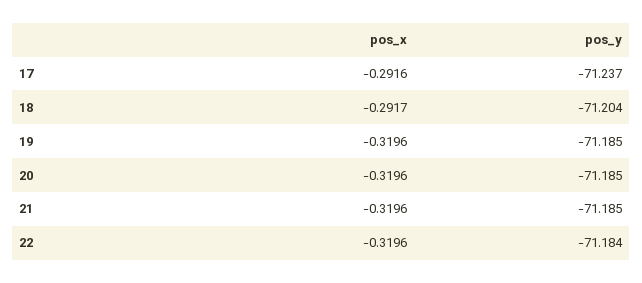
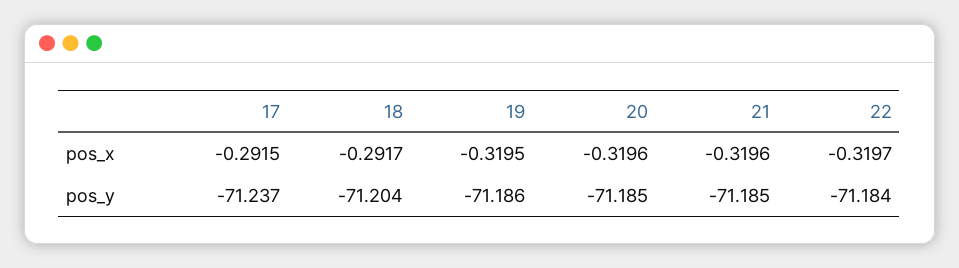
  {
    "pos_x": {
-     "17": -0.2916,
+     "17": -0.2915,
      "18": -0.2917,
-     "19": -0.3196,
+     "19": -0.3195,
      "20": -0.3196,
      "21": -0.3196,
-     "22": -0.3196
+     "22": -0.3197
    },
    "pos_y": {
      "17": -71.237,
      "18": -71.204,
-     "19": -71.185,
+     "19": -71.186,
      "20": -71.185,
      "21": -71.185,
      "22": -71.184
    }
  }

